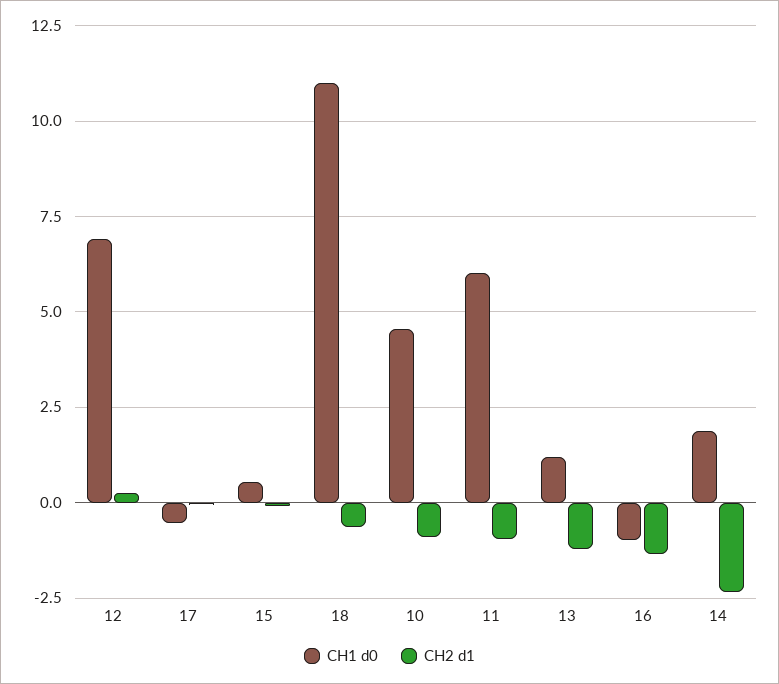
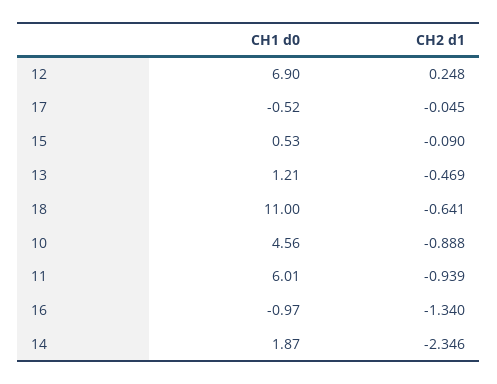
  {
    "CH1 d0": {
      "12": 6.9,
      "17": -0.52,
      "15": 0.53,
      "18": 11,
      "10": 4.56,
      "11": 6.01,
      "13": 1.21,
      "16": -0.97,
      "14": 1.87
    },
    "CH2 d1": {
      "12": 0.248,
      "17": -0.045,
      "15": -0.09,
      "18": -0.641,
      "10": -0.888,
      "11": -0.939,
-     "13": -1.25,
+     "13": -0.469,
      "16": -1.34,
      "14": -2.346
    }
  }

